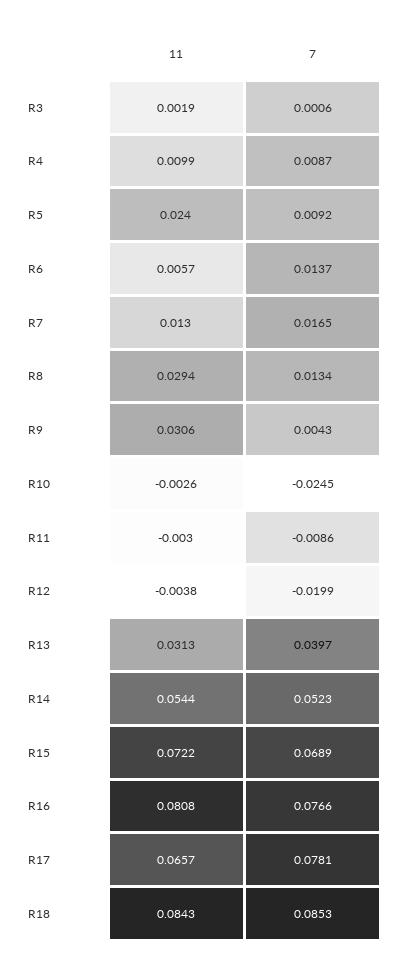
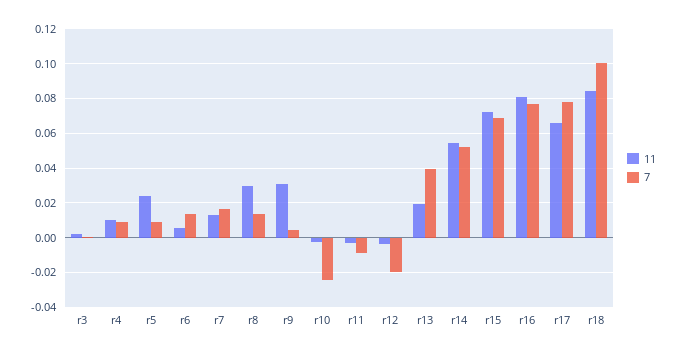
  {
    "11": {
      "R3": 0.0019,
      "R4": 0.0099,
      "R5": 0.024,
      "R6": 0.0057,
      "R7": 0.013,
      "R8": 0.0294,
      "R9": 0.0306,
      "R10": -0.0026,
      "R11": -0.003,
      "R12": -0.0038,
-     "R13": 0.0313,
+     "R13": 0.02,
      "R14": 0.0544,
      "R15": 0.0722,
      "R16": 0.0808,
      "R17": 0.0657,
      "R18": 0.0843
    },
    "7": {
      "R3": 0.0006,
      "R4": 0.0087,
      "R5": 0.0092,
      "R6": 0.0137,
      "R7": 0.0165,
      "R8": 0.0134,
      "R9": 0.0043,
      "R10": -0.0245,
      "R11": -0.0086,
      "R12": -0.0199,
      "R13": 0.0397,
      "R14": 0.0523,
      "R15": 0.0689,
      "R16": 0.0766,
      "R17": 0.0781,
-     "R18": 0.0853
+     "R18": 0.1
    }
  }

